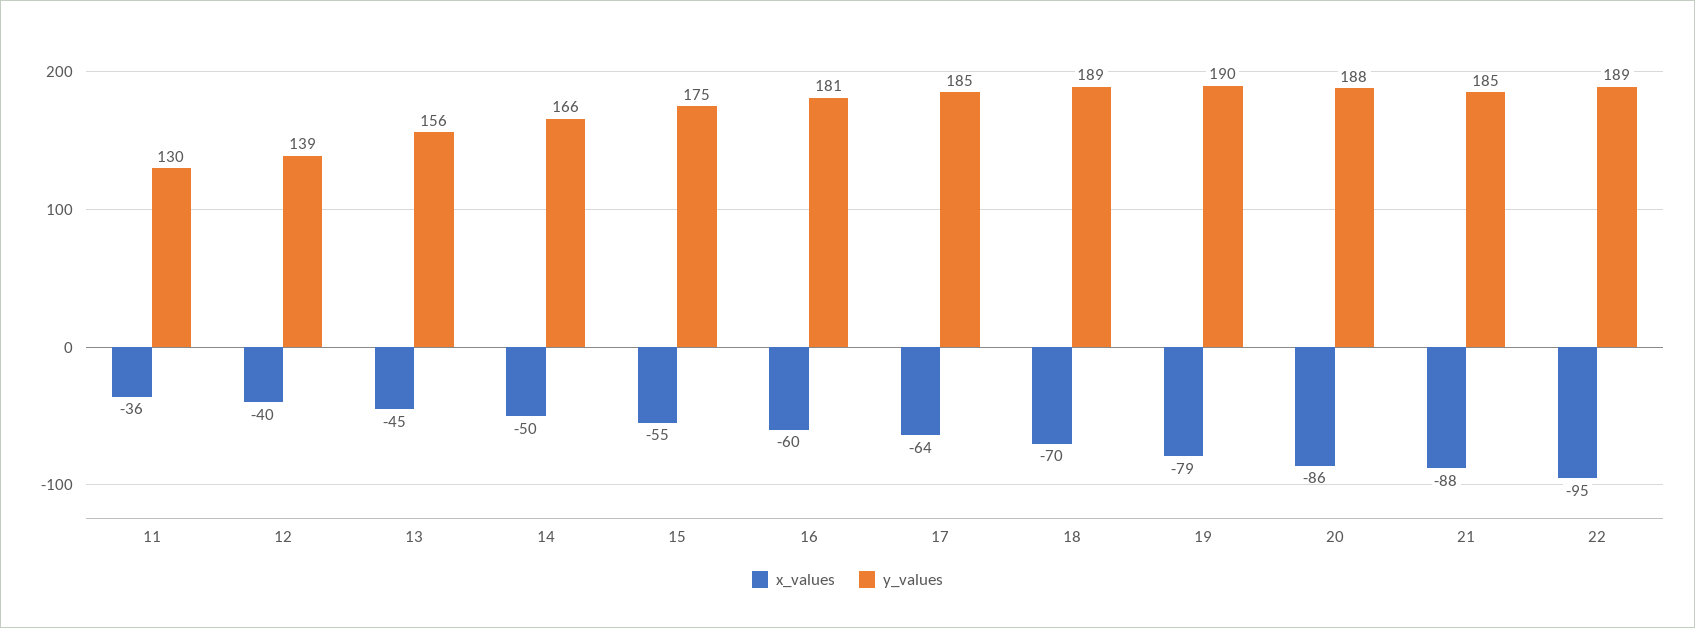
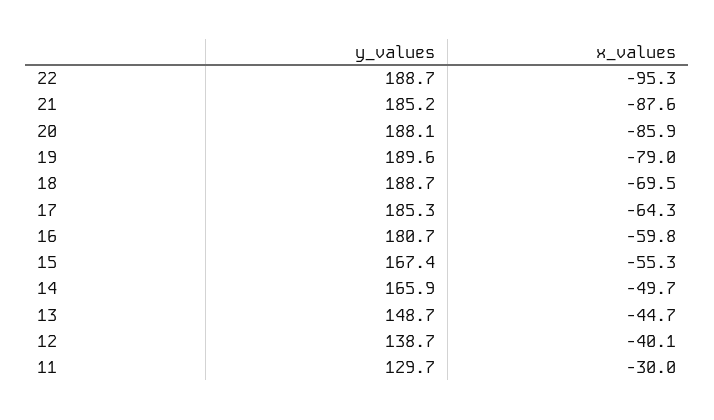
  {
    "x_values": {
-     "11": -36,
+     "11": -30,
      "12": -40.1,
      "13": -44.7,
      "14": -49.7,
      "15": -55.3,
      "16": -59.8,
      "17": -64.3,
      "18": -69.5,
      "19": -79,
      "20": -85.9,
      "21": -87.6,
      "22": -95.3
    },
    "y_values": {
      "11": 129.7,
      "12": 138.7,
-     "13": 156,
+     "13": 148.7,
      "14": 165.9,
-     "15": 175,
+     "15": 167.4,
      "16": 180.7,
      "17": 185.3,
      "18": 188.7,
      "19": 189.6,
      "20": 188.1,
      "21": 185.2,
      "22": 188.7
    }
  }

